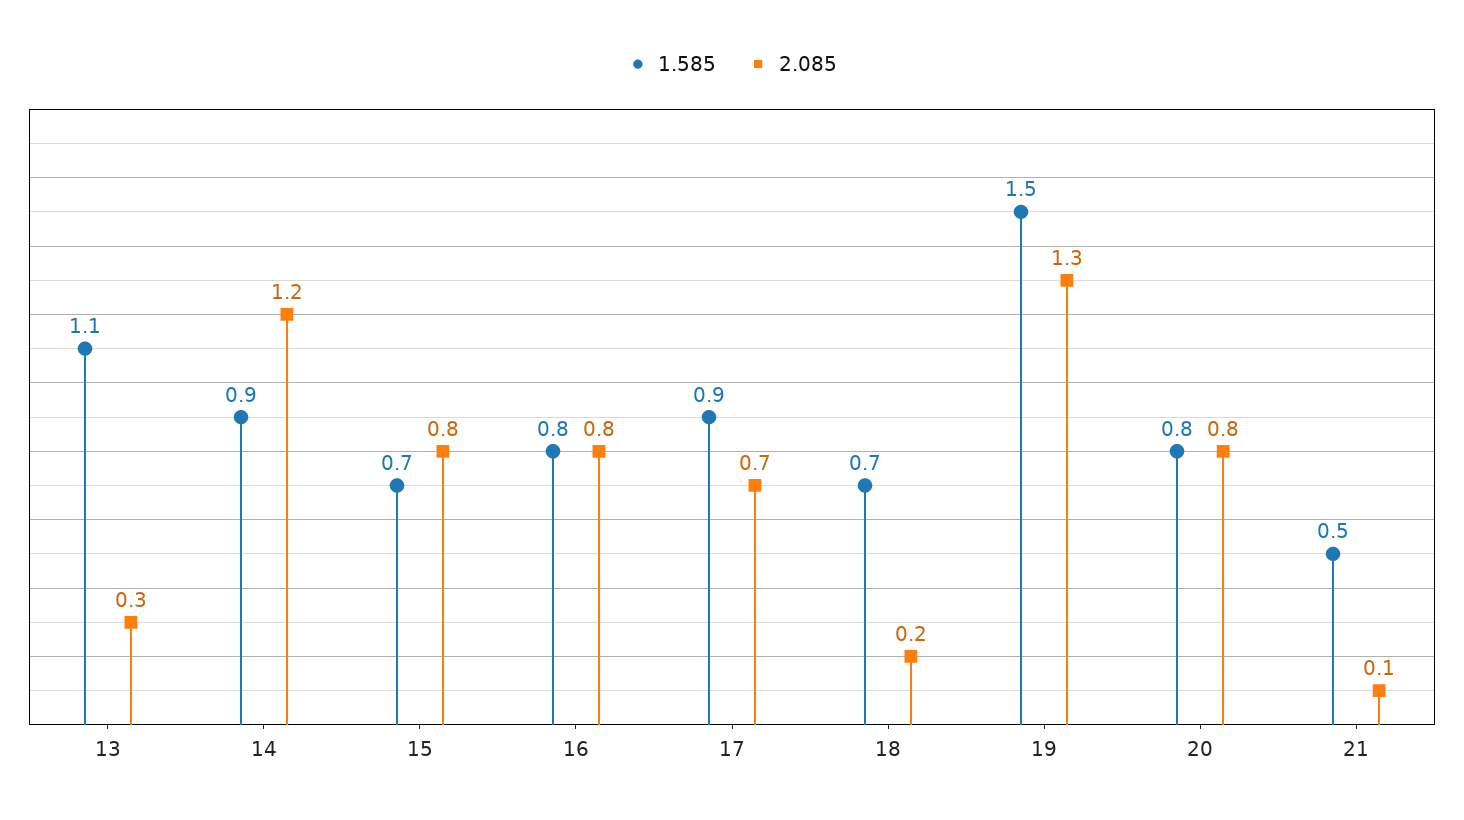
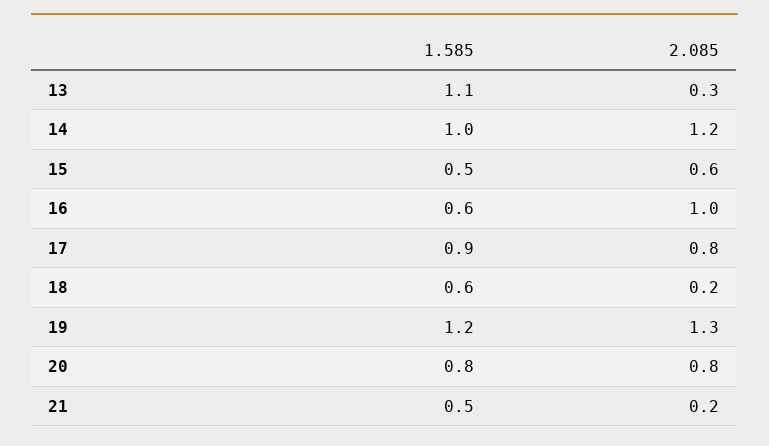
  {
    "1.585": {
      "13": 1.1,
-     "14": 0.9,
+     "14": 1,
-     "15": 0.7,
+     "15": 0.5,
-     "16": 0.8,
+     "16": 0.6,
      "17": 0.9,
-     "18": 0.7,
+     "18": 0.6,
-     "19": 1.5,
+     "19": 1.2,
      "20": 0.8,
      "21": 0.5
    },
    "2.085": {
      "13": 0.3,
      "14": 1.2,
-     "15": 0.8,
+     "15": 0.6,
-     "16": 0.8,
+     "16": 1,
-     "17": 0.7,
+     "17": 0.8,
      "18": 0.2,
      "19": 1.3,
      "20": 0.8,
-     "21": 0.1
+     "21": 0.2
    }
  }

